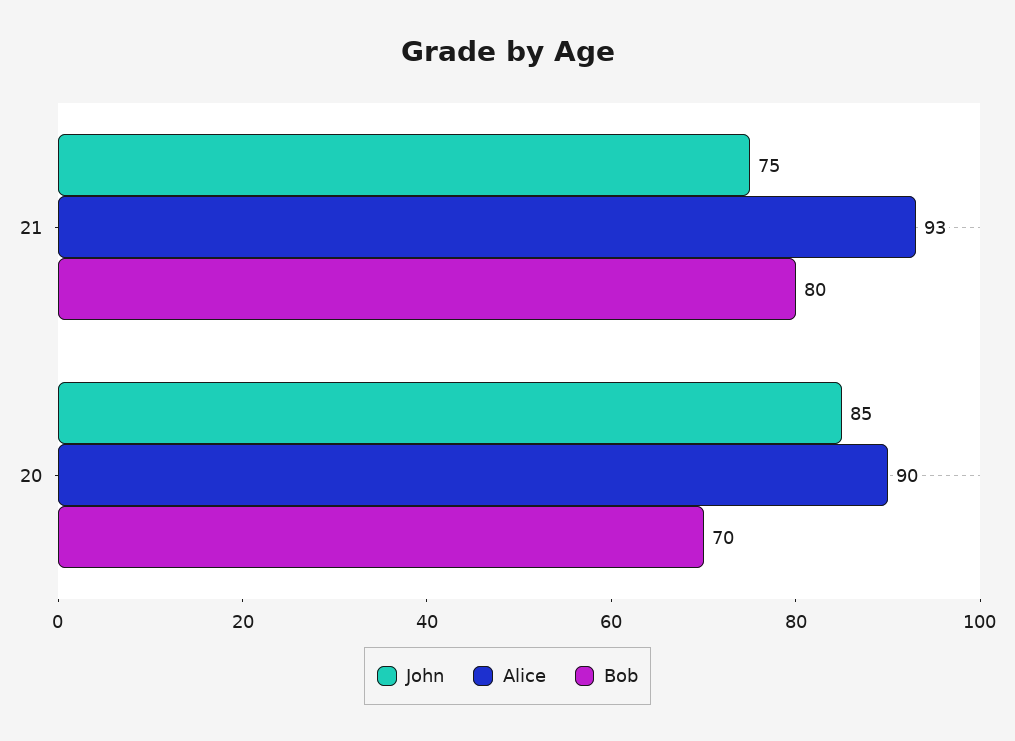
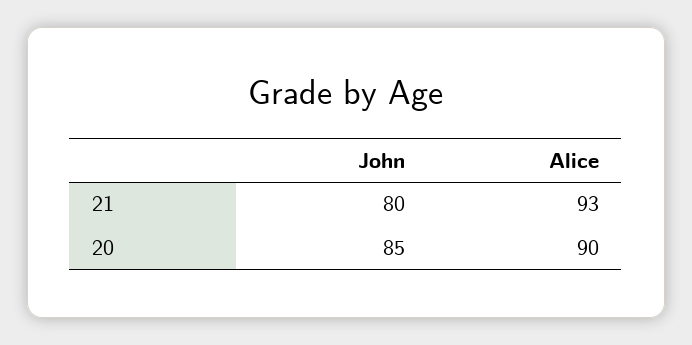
  {
    "John": {
-     "21": 75,
+     "21": 80,
      "20": 85
    },
    "Alice": {
      "21": 93,
      "20": 90
-   },
+   }
-   "Bob": {
-     "21": 80,
-     "20": 70
-   }
  }

